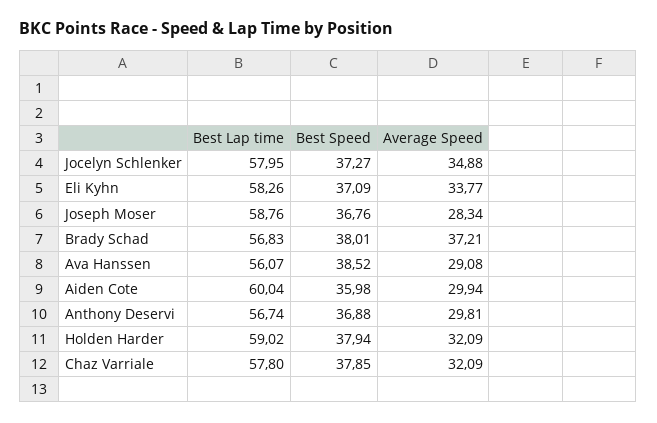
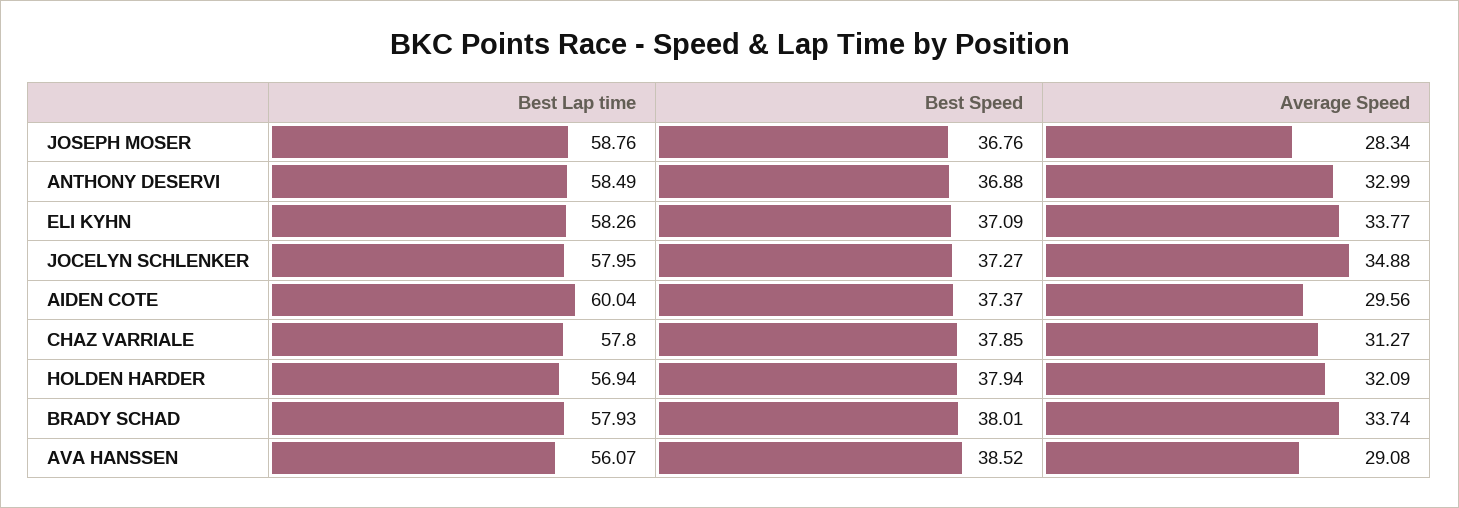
  {
    "Best Lap time": {
      "Jocelyn Schlenker": 57.95,
      "Eli Kyhn": 58.26,
      "Joseph Moser": 58.76,
-     "Brady Schad": 56.83,
+     "Brady Schad": 57.93,
      "Ava Hanssen": 56.07,
      "Aiden Cote": 60.04,
-     "Anthony Deservi": 56.74,
+     "Anthony Deservi": 58.49,
-     "Holden Harder": 59.02,
+     "Holden Harder": 56.94,
      "Chaz Varriale": 57.8
    },
    "Best Speed": {
      "Jocelyn Schlenker": 37.27,
      "Eli Kyhn": 37.09,
      "Joseph Moser": 36.76,
      "Brady Schad": 38.01,
      "Ava Hanssen": 38.52,
-     "Aiden Cote": 35.98,
+     "Aiden Cote": 37.37,
      "Anthony Deservi": 36.88,
      "Holden Harder": 37.94,
      "Chaz Varriale": 37.85
    },
    "Average Speed": {
      "Jocelyn Schlenker": 34.88,
      "Eli Kyhn": 33.77,
      "Joseph Moser": 28.34,
-     "Brady Schad": 37.21,
+     "Brady Schad": 33.74,
      "Ava Hanssen": 29.08,
-     "Aiden Cote": 29.94,
+     "Aiden Cote": 29.56,
-     "Anthony Deservi": 29.81,
+     "Anthony Deservi": 32.99,
      "Holden Harder": 32.09,
-     "Chaz Varriale": 32.09
+     "Chaz Varriale": 31.27
    }
  }

